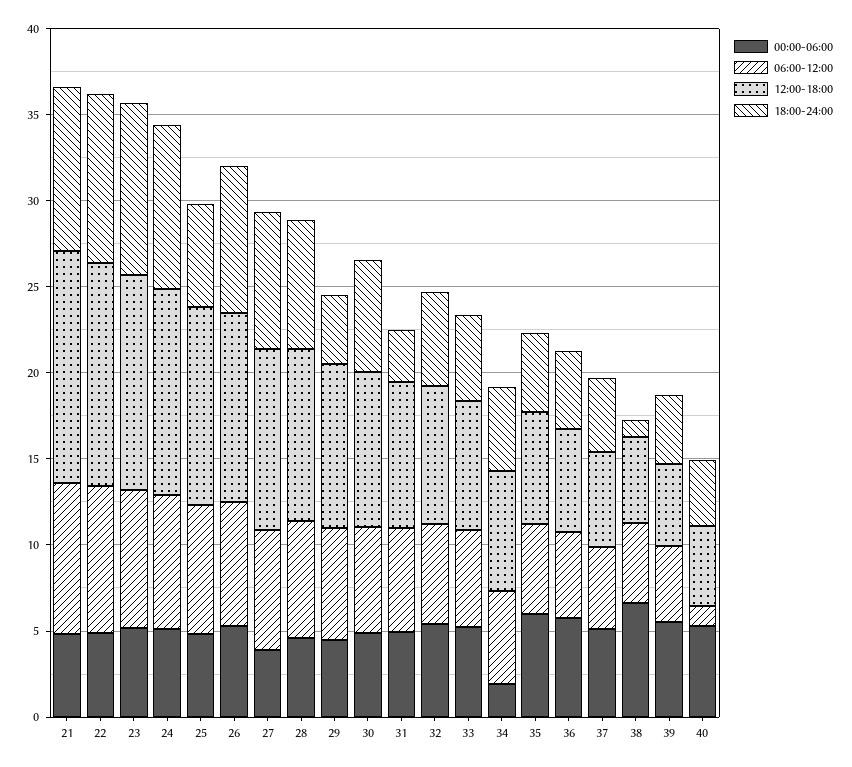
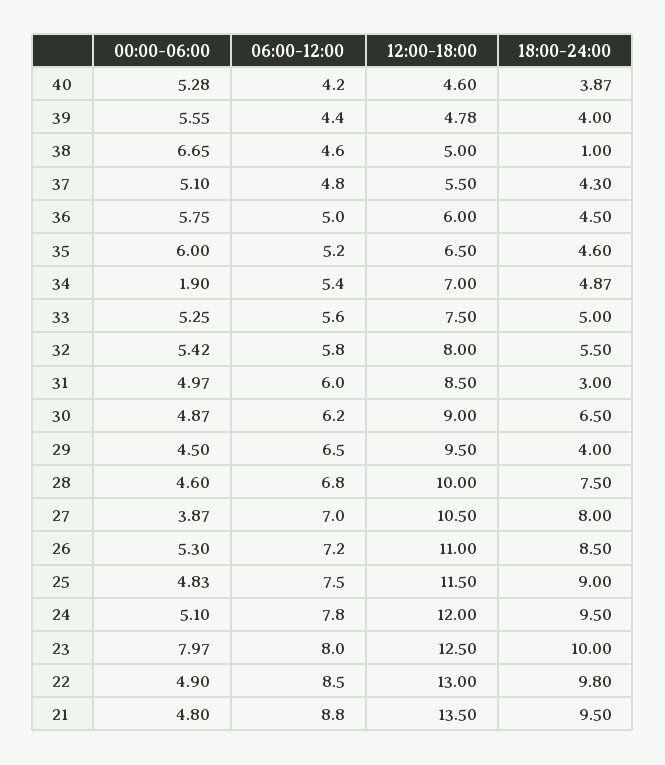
  {
    "00:00-06:00": {
      "21": 4.8,
      "22": 4.9,
-     "23": 5,
+     "23": 7.97,
      "24": 5.1,
      "25": 4.83,
      "26": 5.3,
      "27": 3.87,
      "28": 4.6,
      "29": 4.5,
      "30": 4.87,
      "31": 4.97,
      "32": 5.42,
      "33": 5.25,
      "34": 1.9,
      "35": 6,
      "36": 5.75,
      "37": 5.1,
      "38": 6.65,
      "39": 5.55,
      "40": 5.28
    },
    "06:00-12:00": {
      "21": 8.8,
      "22": 8.5,
      "23": 8,
      "24": 7.8,
      "25": 7.5,
      "26": 7.2,
      "27": 7,
      "28": 6.8,
      "29": 6.5,
      "30": 6.2,
      "31": 6,
      "32": 5.8,
      "33": 5.6,
      "34": 5.4,
      "35": 5.2,
      "36": 5,
      "37": 4.8,
      "38": 4.6,
      "39": 4.4,
-     "40": 1
+     "40": 4.2
    },
    "12:00-18:00": {
      "21": 13.5,
      "22": 13,
      "23": 12.5,
      "24": 12,
      "25": 11.5,
      "26": 11,
      "27": 10.5,
      "28": 10,
      "29": 9.5,
      "30": 9,
      "31": 8.5,
      "32": 8,
      "33": 7.5,
      "34": 7,
      "35": 6.5,
      "36": 6,
      "37": 5.5,
      "38": 5,
      "39": 4.78,
      "40": 4.6
    },
    "18:00-24:00": {
      "21": 9.5,
      "22": 9.8,
      "23": 10,
      "24": 9.5,
-     "25": 6,
+     "25": 9,
      "26": 8.5,
      "27": 8,
      "28": 7.5,
      "29": 4,
      "30": 6.5,
      "31": 3,
      "32": 5.5,
      "33": 5,
      "34": 4.87,
      "35": 4.6,
      "36": 4.5,
      "37": 4.3,
      "38": 1,
      "39": 4,
      "40": 3.87
    }
  }

